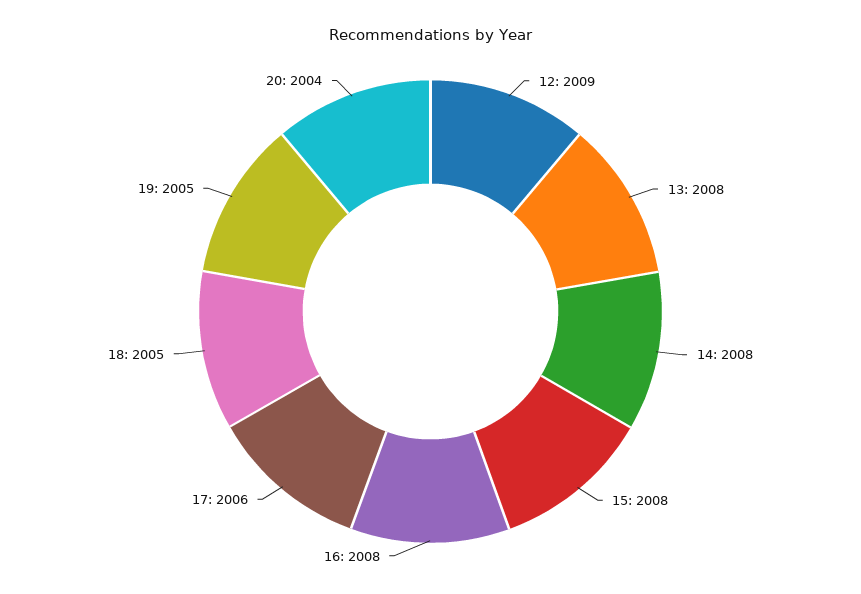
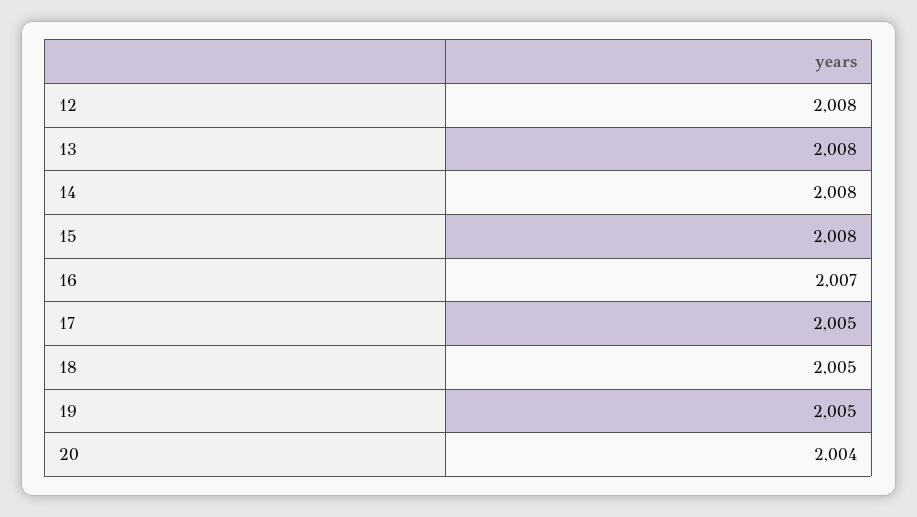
  {
-   "12": 2009,
+   "12": 2008,
    "13": 2008,
    "14": 2008,
    "15": 2008,
-   "16": 2008,
+   "16": 2007,
-   "17": 2006,
+   "17": 2005,
    "18": 2005,
    "19": 2005,
    "20": 2004
  }

